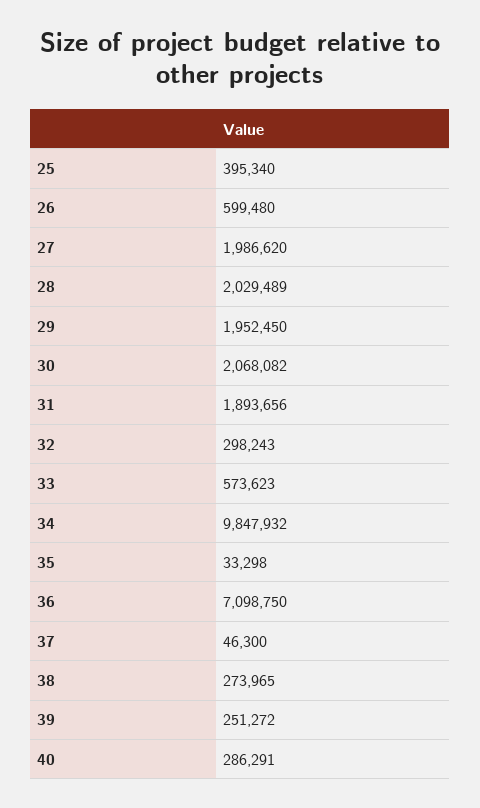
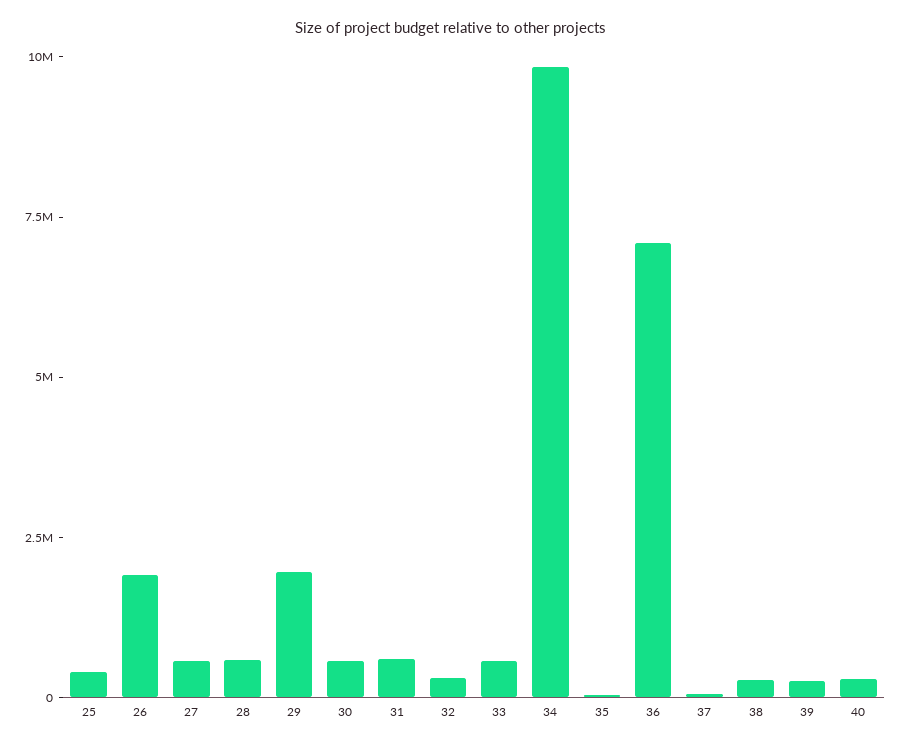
  {
    "25": 395340,
-   "26": 599480,
+   "26": 2000000,
-   "27": 1986620,
+   "27": 500000,
-   "28": 2029489,
+   "28": 500000,
    "29": 1952450,
-   "30": 2068082,
+   "30": 500000,
-   "31": 1893656,
+   "31": 500000,
    "32": 298243,
    "33": 573623,
    "34": 9847932,
    "35": 33298,
    "36": 7098750,
    "37": 46300,
    "38": 273965,
    "39": 251272,
    "40": 286291
  }

